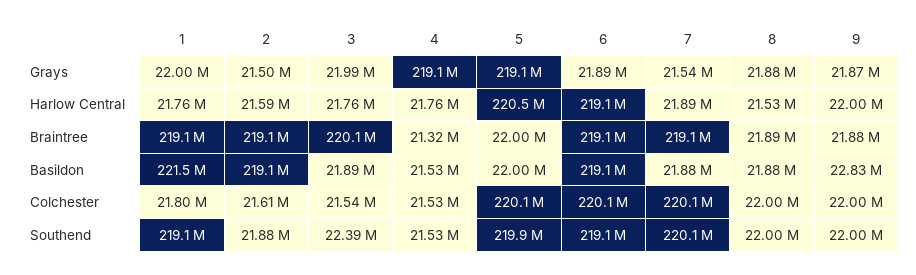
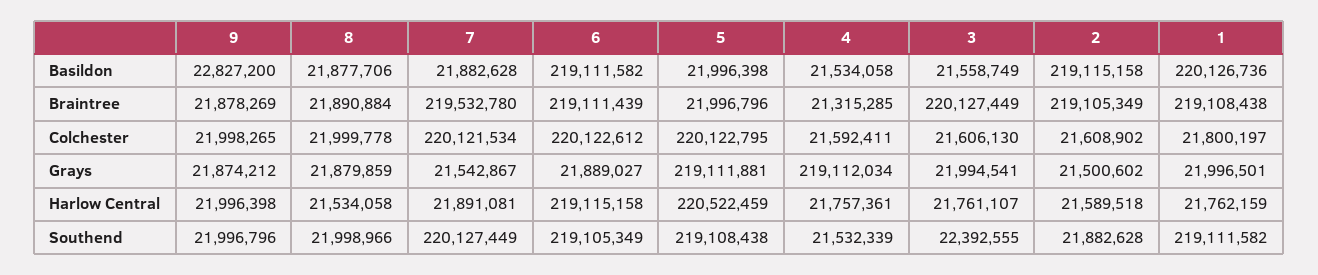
  {
    "1": {
      "Grays": 21996501,
      "Harlow Central": 21762159,
      "Braintree": 219108438,
-     "Basildon": 221500000,
+     "Basildon": 220126736,
      "Colchester": 21800197,
      "Southend": 219111582
    },
    "2": {
      "Grays": 21500602,
      "Harlow Central": 21589518,
      "Braintree": 219105349,
      "Basildon": 219115158,
      "Colchester": 21608902,
      "Southend": 21882628
    },
    "3": {
      "Grays": 21994541,
      "Harlow Central": 21761107,
      "Braintree": 220127449,
-     "Basildon": 21890000,
+     "Basildon": 21558749,
-     "Colchester": 21540000,
+     "Colchester": 21606130,
      "Southend": 22392555
    },
    "4": {
      "Grays": 219112034,
      "Harlow Central": 21757361,
      "Braintree": 21315285,
      "Basildon": 21534058,
-     "Colchester": 21530000,
+     "Colchester": 21592411,
      "Southend": 21532339
    },
    "5": {
      "Grays": 219111881,
      "Harlow Central": 220522459,
      "Braintree": 21996796,
      "Basildon": 21996398,
      "Colchester": 220122795,
-     "Southend": 219900000
+     "Southend": 219108438
    },
    "6": {
      "Grays": 21889027,
      "Harlow Central": 219115158,
      "Braintree": 219111439,
      "Basildon": 219111582,
      "Colchester": 220122612,
      "Southend": 219105349
    },
    "7": {
      "Grays": 21542867,
      "Harlow Central": 21891081,
-     "Braintree": 219100000,
+     "Braintree": 219532780,
      "Basildon": 21882628,
      "Colchester": 220121534,
      "Southend": 220127449
    },
    "8": {
      "Grays": 21879859,
      "Harlow Central": 21534058,
      "Braintree": 21890884,
      "Basildon": 21877706,
      "Colchester": 21999778,
      "Southend": 21998966
    },
    "9": {
      "Grays": 21874212,
      "Harlow Central": 21996398,
      "Braintree": 21878269,
      "Basildon": 22827200,
      "Colchester": 21998265,
      "Southend": 21996796
    }
  }

